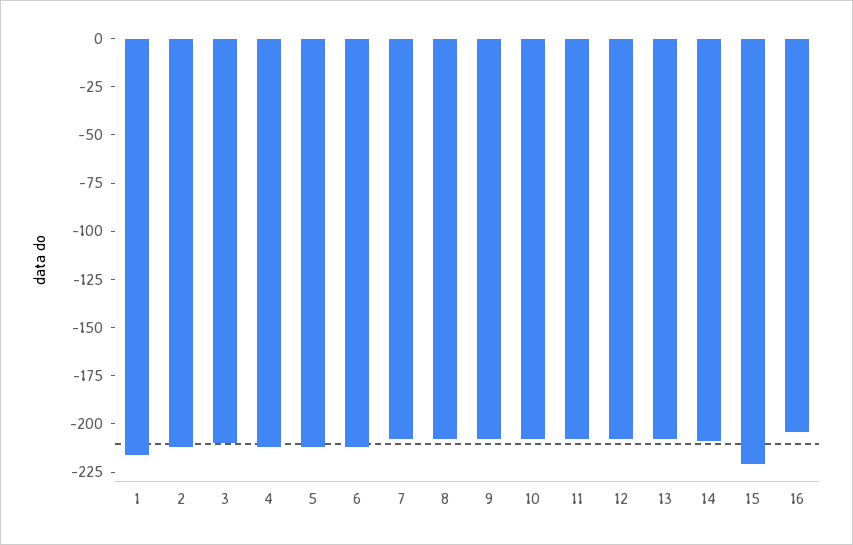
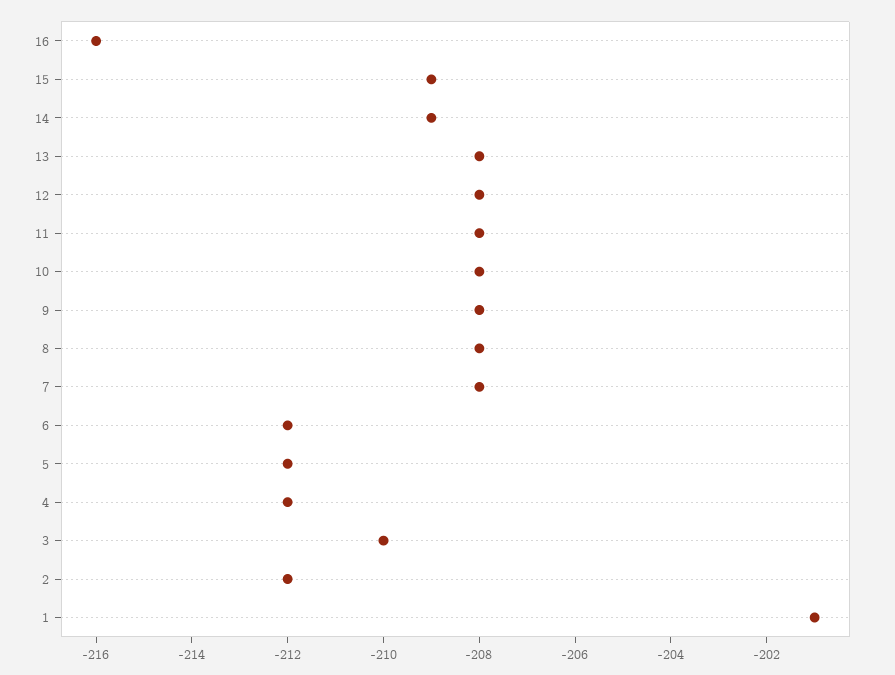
  {
-   "1": -215,
+   "1": -201,
    "2": -212,
    "3": -210,
    "4": -212,
    "5": -212,
    "6": -212,
    "7": -208,
    "8": -208,
    "9": -208,
    "10": -208,
    "11": -208,
    "12": -208,
    "13": -208,
    "14": -209,
-   "15": -220,
+   "15": -209,
-   "16": -205
+   "16": -216
  }

